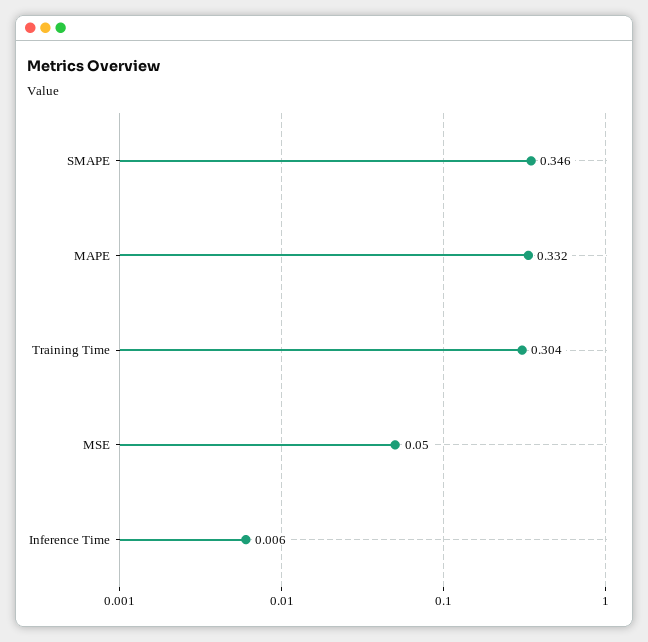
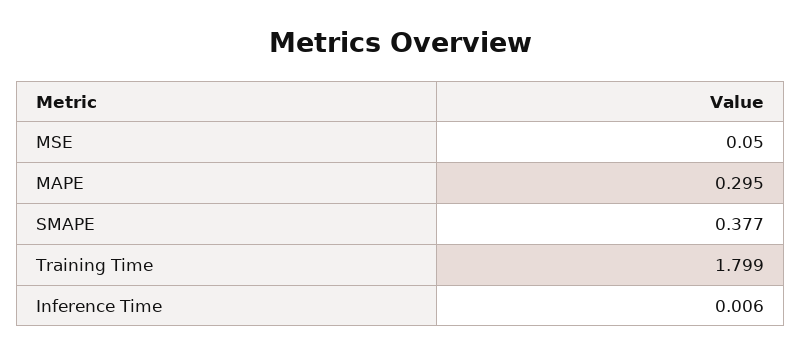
  {
-   "SMAPE": 0.346,
+   "SMAPE": 0.377,
-   "MAPE": 0.332,
+   "MAPE": 0.295,
-   "Training Time": 0.304,
+   "Training Time": 1.799,
    "MSE": 0.05,
    "Inference Time": 0.006
  }

